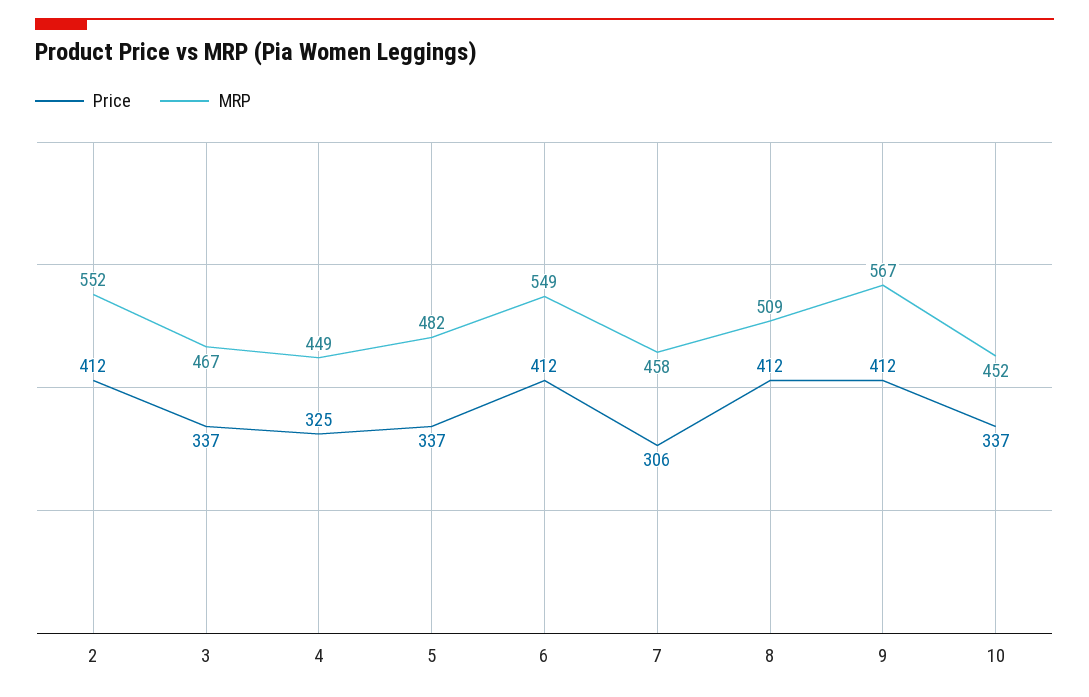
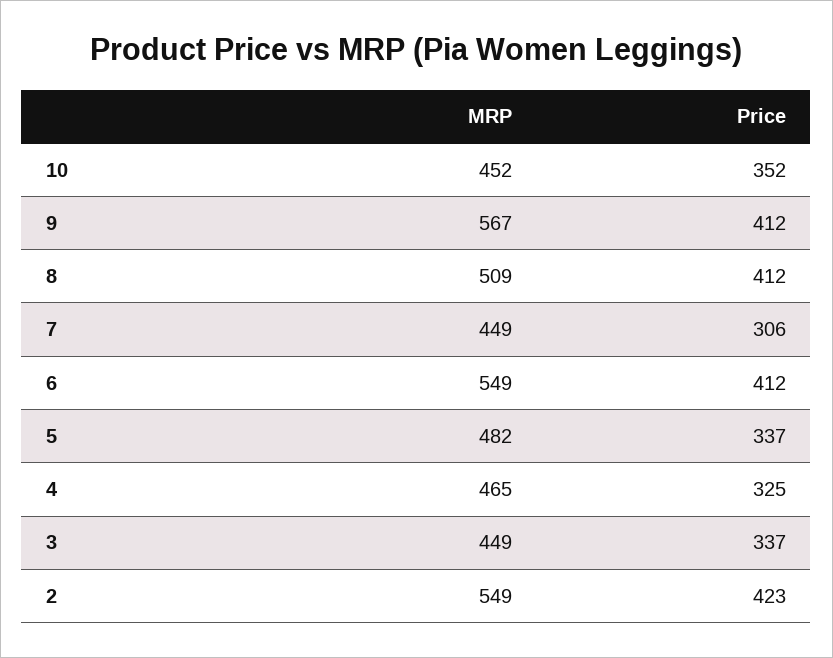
  {
    "Price": {
-     "2": 412,
+     "2": 423,
      "3": 337,
      "4": 325,
      "5": 337,
      "6": 412,
      "7": 306,
      "8": 412,
      "9": 412,
-     "10": 337
+     "10": 352
    },
    "MRP": {
-     "2": 552,
+     "2": 549,
-     "3": 467,
+     "3": 449,
-     "4": 449,
+     "4": 465,
      "5": 482,
      "6": 549,
-     "7": 458,
+     "7": 449,
      "8": 509,
      "9": 567,
      "10": 452
    }
  }

